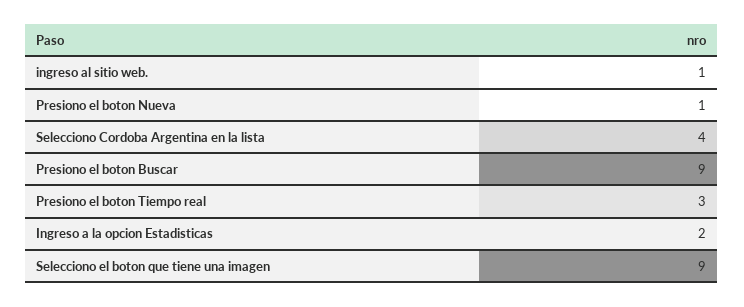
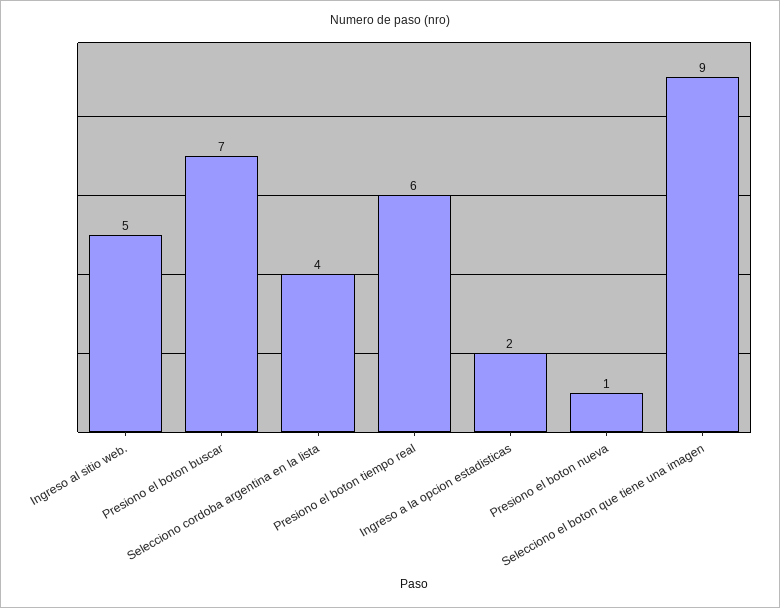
  {
-   "ingreso al sitio web.": 1,
+   "ingreso al sitio web.": 5,
    "Presiono el boton Nueva": 1,
    "Selecciono Cordoba Argentina en la lista": 4,
-   "Presiono el boton Buscar": 9,
+   "Presiono el boton Buscar": 7,
-   "Presiono el boton Tiempo real": 3,
+   "Presiono el boton Tiempo real": 6,
    "Ingreso a la opcion Estadisticas": 2,
    "Selecciono el boton que tiene una imagen": 9
  }

